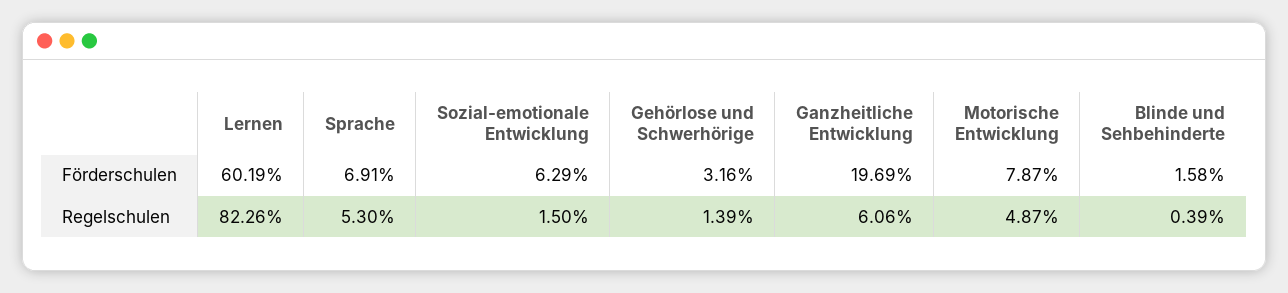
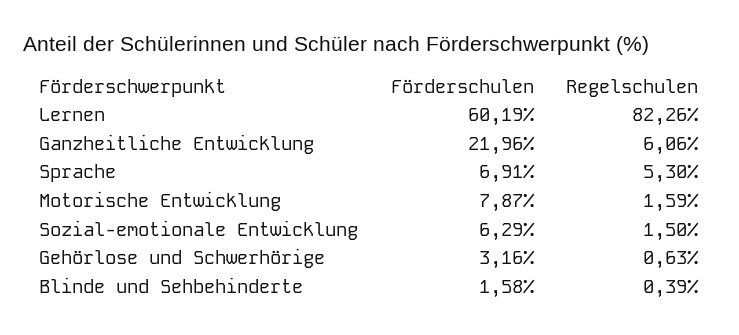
  {
    "Lernen": {
      "Förderschulen": 60.19,
      "Regelschulen": 82.26
    },
    "Sprache": {
      "Förderschulen": 6.91,
      "Regelschulen": 5.3
    },
    "Sozial-emotionale Entwicklung": {
      "Förderschulen": 6.29,
      "Regelschulen": 1.5
    },
    "Gehörlose und Schwerhörige": {
      "Förderschulen": 3.16,
-     "Regelschulen": 1.39
+     "Regelschulen": 0.63
    },
    "Ganzheitliche Entwicklung": {
-     "Förderschulen": 19.69,
+     "Förderschulen": 21.96,
      "Regelschulen": 6.06
    },
    "Motorische Entwicklung": {
      "Förderschulen": 7.87,
-     "Regelschulen": 4.87
+     "Regelschulen": 1.59
    },
    "Blinde und Sehbehinderte": {
      "Förderschulen": 1.58,
      "Regelschulen": 0.39
    }
  }

